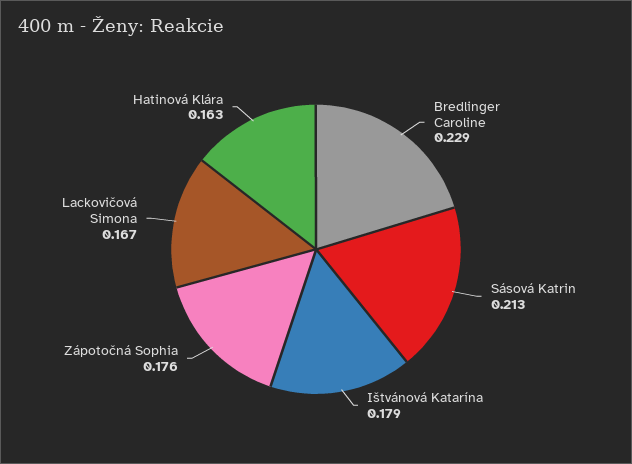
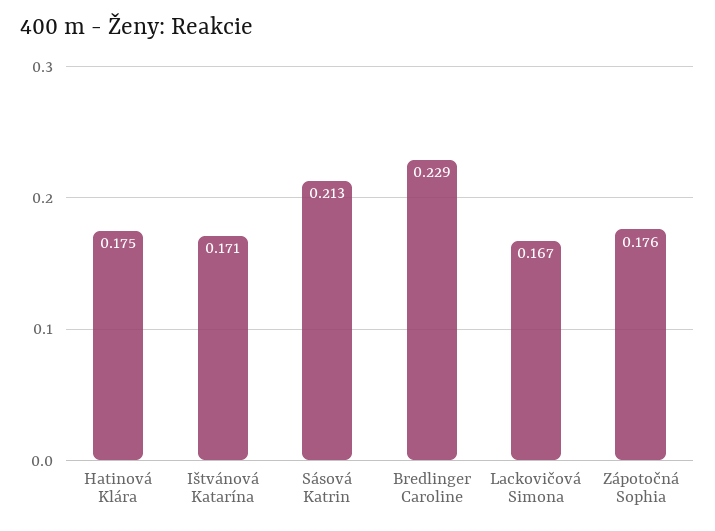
  {
    "Bredlinger Caroline": 0.229,
    "Sásová Katrin": 0.213,
-   "Ištvánová Katarína": 0.179,
+   "Ištvánová Katarína": 0.171,
    "Zápotočná Sophia": 0.176,
    "Lackovičová Simona": 0.167,
-   "Hatinová Klára": 0.163
+   "Hatinová Klára": 0.175
  }

